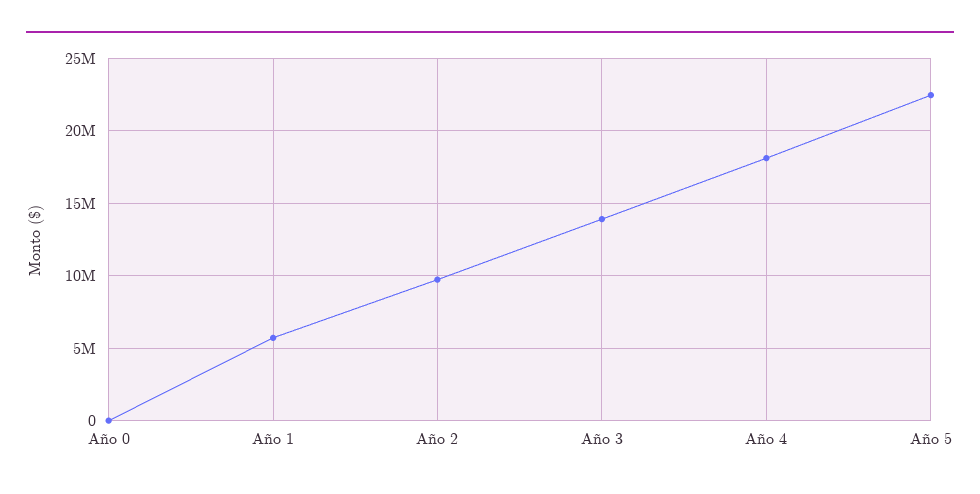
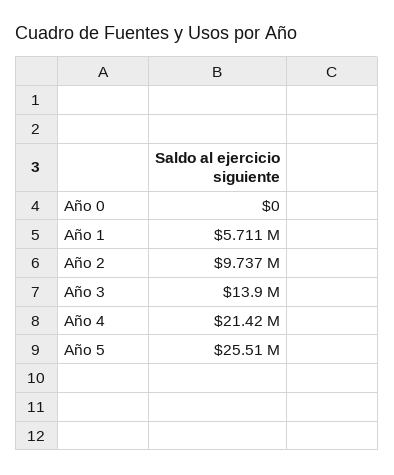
  {
    "Año 0": 0,
    "Año 1": 5711000,
    "Año 2": 9737000,
    "Año 3": 13900000,
-   "Año 4": 18000000,
+   "Año 4": 21420000,
-   "Año 5": 22500000
+   "Año 5": 25510000
  }

